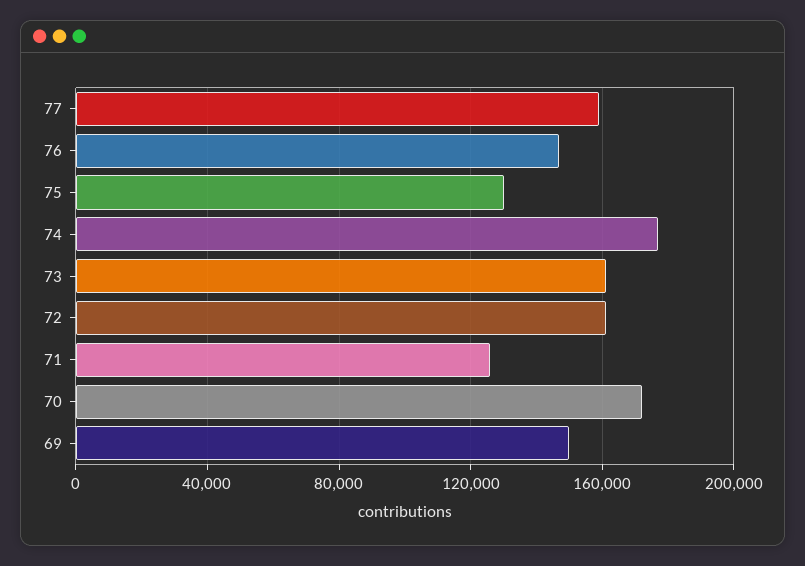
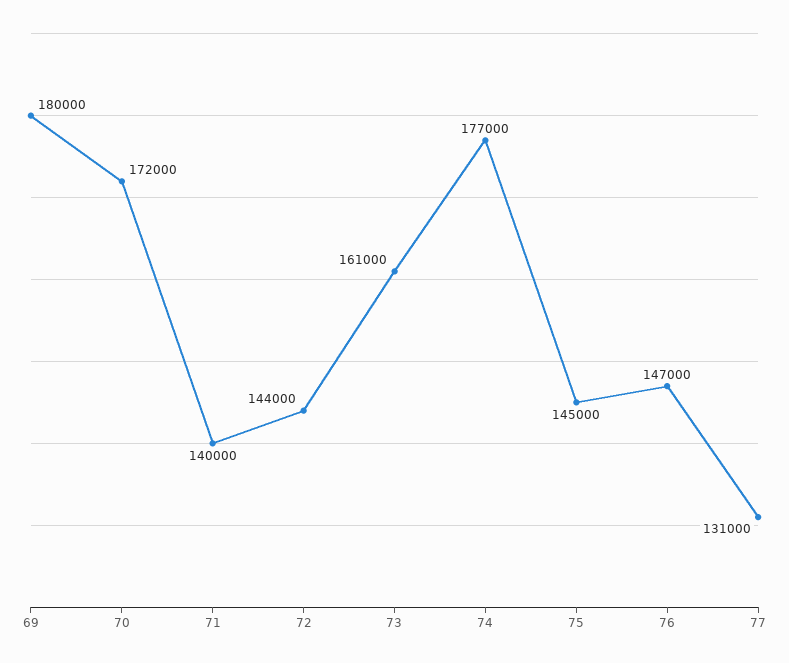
  {
-   "77": 160000,
+   "77": 131000,
    "76": 147000,
-   "75": 130000,
+   "75": 145000,
    "74": 177000,
    "73": 161000,
-   "72": 160000,
+   "72": 144000,
-   "71": 125000,
+   "71": 140000,
    "70": 172000,
-   "69": 150000
+   "69": 180000
  }

